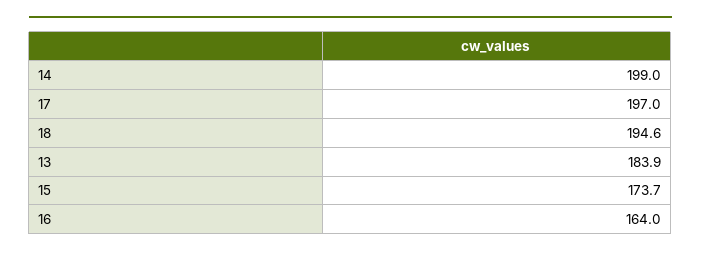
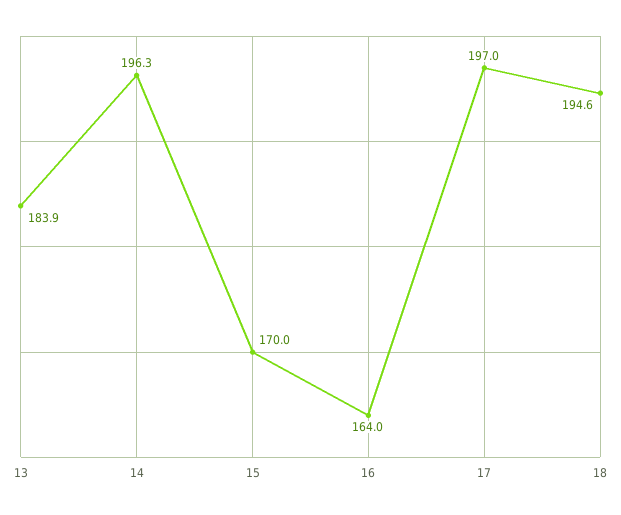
  {
-   "14": 199,
+   "14": 196.3,
    "17": 197,
    "18": 194.6,
    "13": 183.9,
-   "15": 173.7,
+   "15": 170,
    "16": 164
  }

